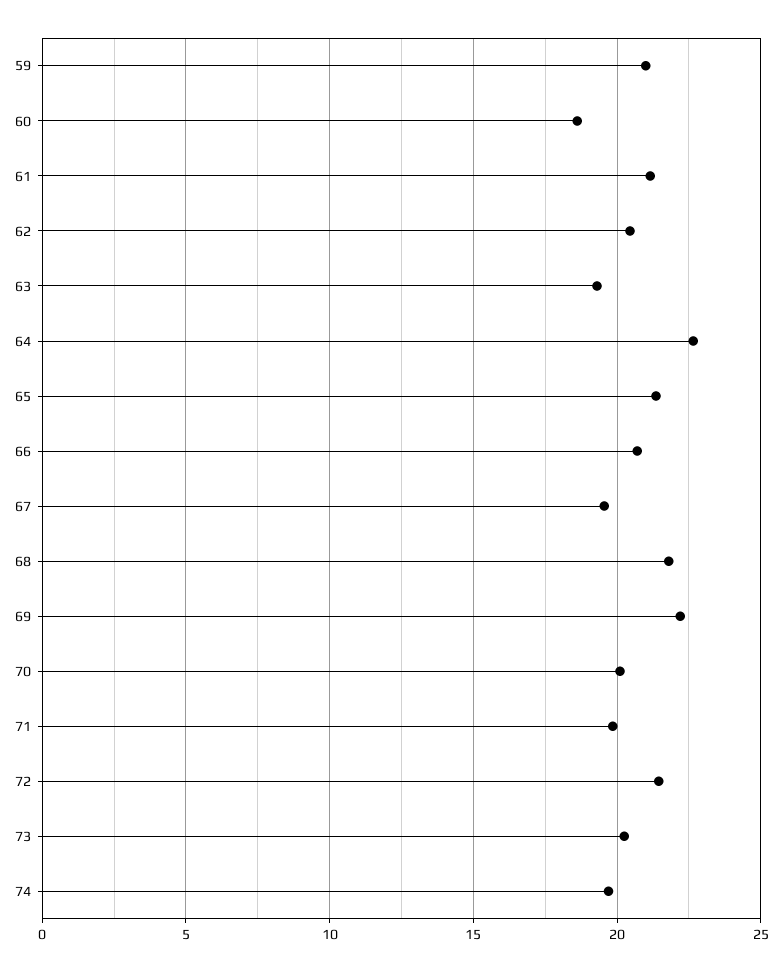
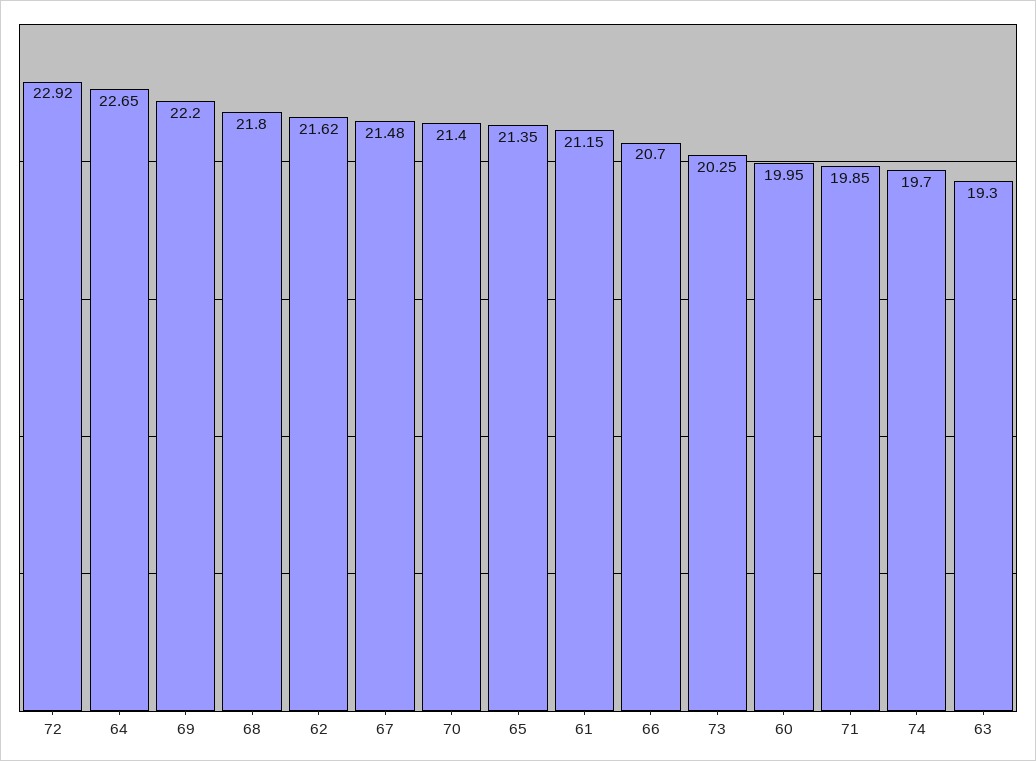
  {
-   "59": 21,
-   "60": 18.5,
+   "60": 19.95,
    "61": 21.15,
-   "62": 20.5,
+   "62": 21.62,
    "63": 19.3,
    "64": 22.65,
    "65": 21.35,
    "66": 20.7,
-   "67": 19.5,
+   "67": 21.48,
    "68": 21.8,
    "69": 22.2,
-   "70": 20,
+   "70": 21.4,
    "71": 19.85,
-   "72": 21.5,
+   "72": 22.92,
    "73": 20.25,
    "74": 19.7
  }

